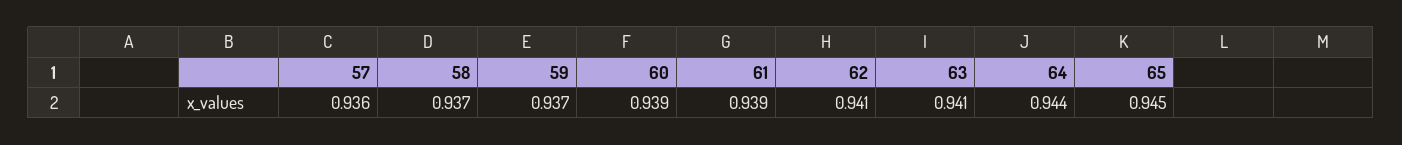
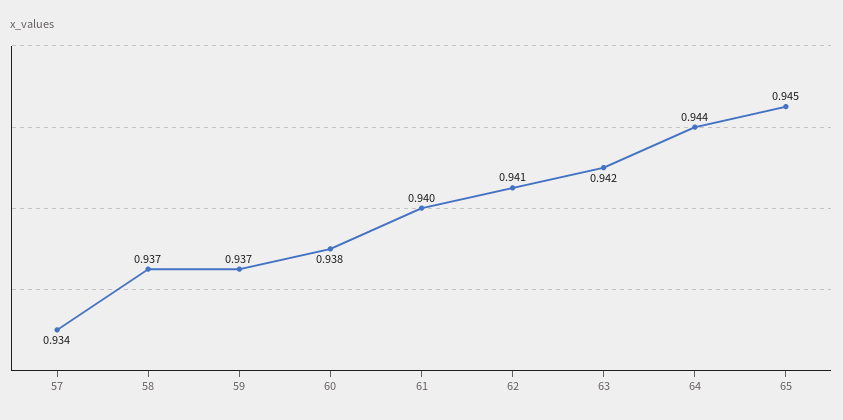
  {
-   "57": 0.936,
+   "57": 0.934,
    "58": 0.937,
    "59": 0.937,
-   "60": 0.939,
+   "60": 0.938,
-   "61": 0.939,
+   "61": 0.94,
    "62": 0.941,
-   "63": 0.941,
+   "63": 0.942,
    "64": 0.944,
    "65": 0.945
  }

